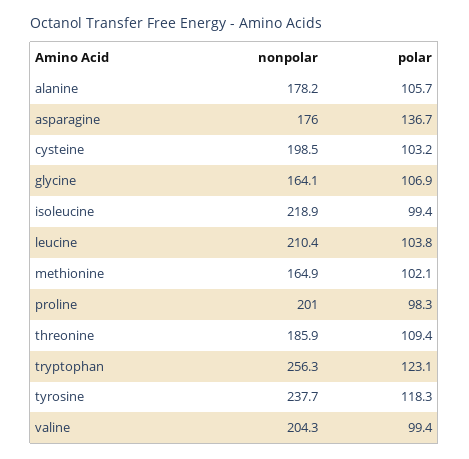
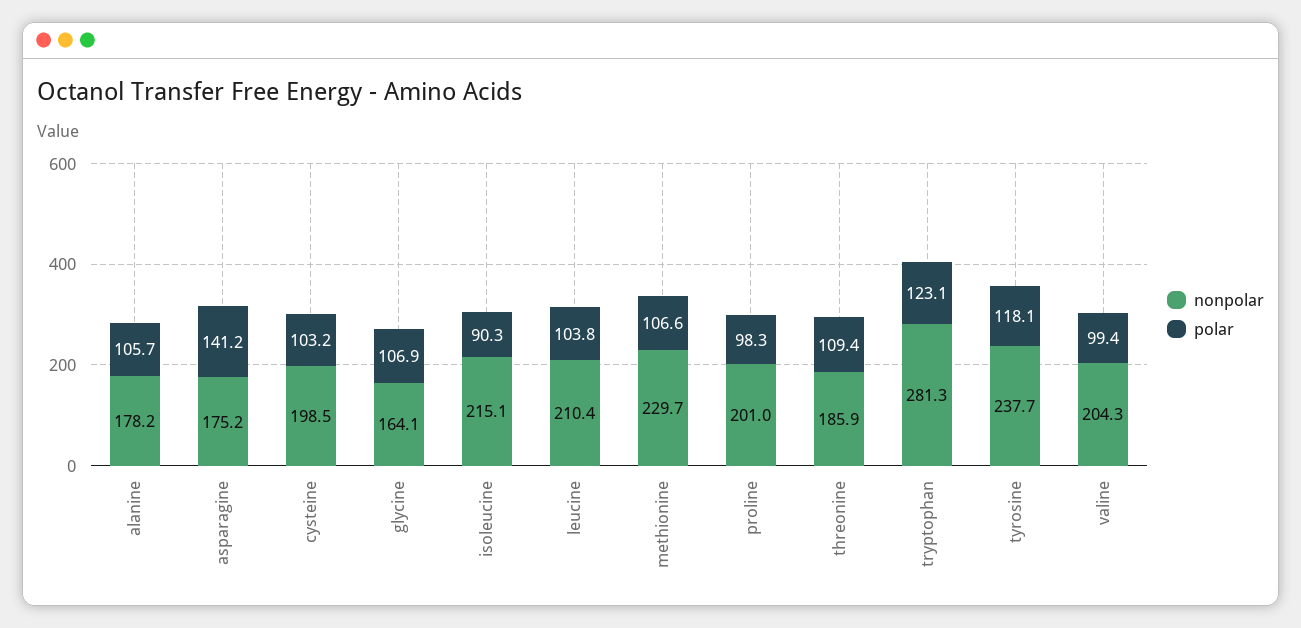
  {
    "nonpolar": {
      "alanine": 178.2,
-     "asparagine": 176,
+     "asparagine": 175.2,
      "cysteine": 198.5,
      "glycine": 164.1,
-     "isoleucine": 218.9,
+     "isoleucine": 215.1,
      "leucine": 210.4,
-     "methionine": 164.9,
+     "methionine": 229.7,
      "proline": 201,
      "threonine": 185.9,
-     "tryptophan": 256.3,
+     "tryptophan": 281.3,
      "tyrosine": 237.7,
      "valine": 204.3
    },
    "polar": {
      "alanine": 105.7,
-     "asparagine": 136.7,
+     "asparagine": 141.2,
      "cysteine": 103.2,
      "glycine": 106.9,
-     "isoleucine": 99.4,
+     "isoleucine": 90.3,
      "leucine": 103.8,
-     "methionine": 102.1,
+     "methionine": 106.6,
      "proline": 98.3,
      "threonine": 109.4,
      "tryptophan": 123.1,
-     "tyrosine": 118.3,
+     "tyrosine": 118.1,
      "valine": 99.4
    }
  }

